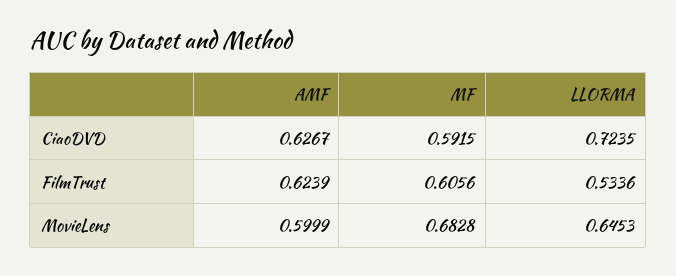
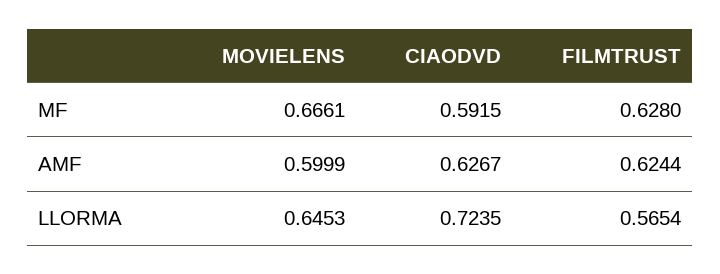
  {
    "AMF": {
      "CiaoDVD": 0.6267,
-     "FilmTrust": 0.6239,
+     "FilmTrust": 0.6244,
      "MovieLens": 0.5999
    },
    "MF": {
      "CiaoDVD": 0.5915,
-     "FilmTrust": 0.6056,
+     "FilmTrust": 0.628,
-     "MovieLens": 0.6828
+     "MovieLens": 0.6661
    },
    "LLORMA": {
      "CiaoDVD": 0.7235,
-     "FilmTrust": 0.5336,
+     "FilmTrust": 0.5654,
      "MovieLens": 0.6453
    }
  }

